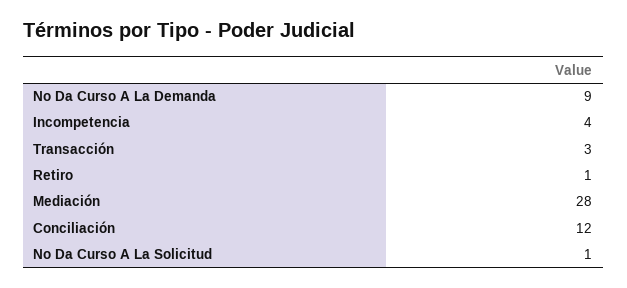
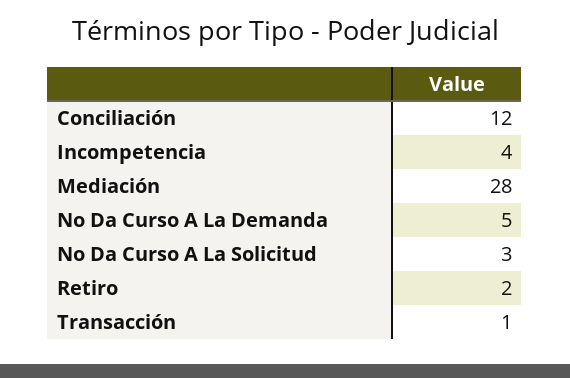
  {
-   "No Da Curso A La Demanda": 9,
+   "No Da Curso A La Demanda": 5,
    "Incompetencia": 4,
-   "Transacción": 3,
+   "Transacción": 1,
-   "Retiro": 1,
+   "Retiro": 2,
    "Mediación": 28,
    "Conciliación": 12,
-   "No Da Curso A La Solicitud": 1
+   "No Da Curso A La Solicitud": 3
  }

